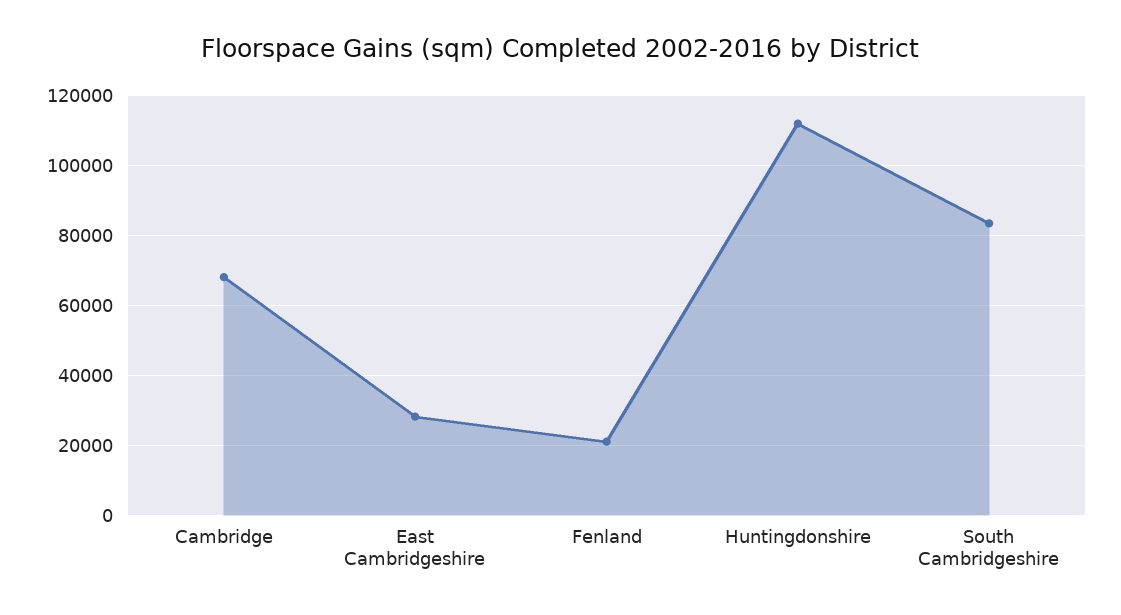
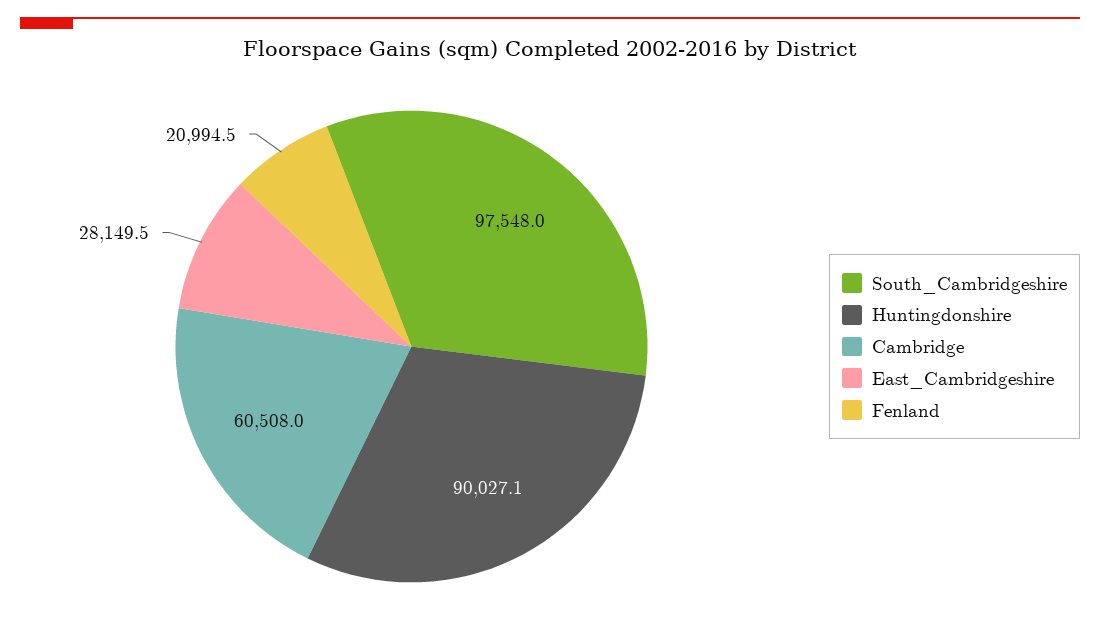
  {
-   "Cambridge": 68000,
+   "Cambridge": 60508,
    "East Cambridgeshire": 28149.5,
    "Fenland": 20994.5,
-   "Huntingdonshire": 112000,
+   "Huntingdonshire": 90027.1,
-   "South Cambridgeshire": 84000
+   "South Cambridgeshire": 97548
  }

